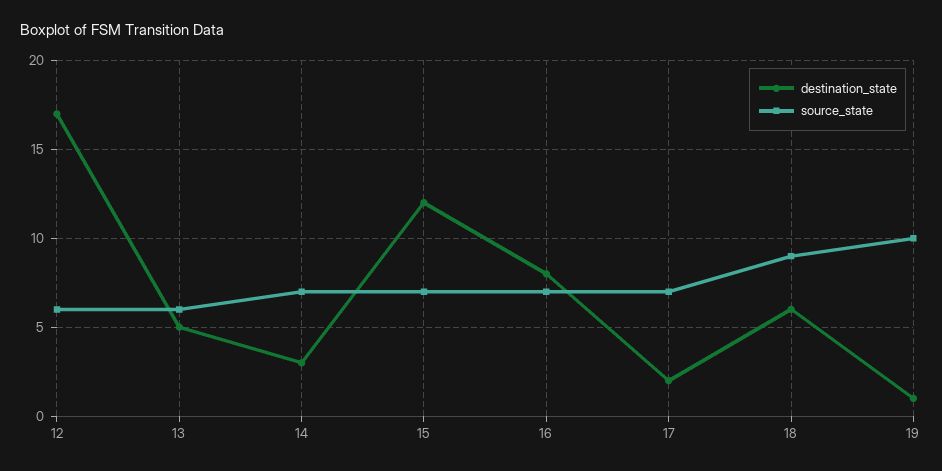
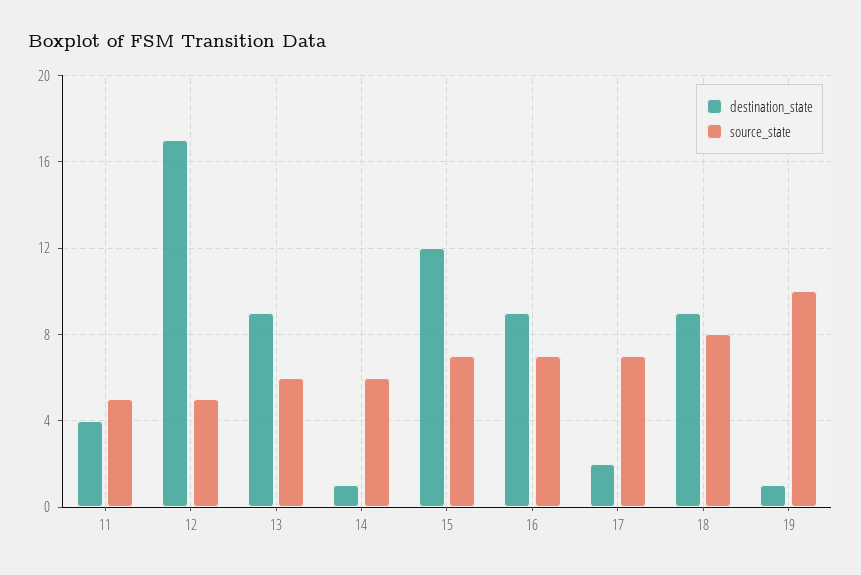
  {
    "destination_state": {
      "12": 17,
-     "13": 5,
+     "13": 9,
-     "14": 3,
+     "14": 1,
      "15": 12,
-     "16": 8,
+     "16": 9,
      "17": 2,
-     "18": 6,
+     "18": 9,
-     "19": 1
+     "19": 1,
+     "11": 4
    },
    "source_state": {
-     "12": 6,
+     "12": 5,
      "13": 6,
-     "14": 7,
+     "14": 6,
      "15": 7,
      "16": 7,
      "17": 7,
-     "18": 9,
+     "18": 8,
-     "19": 10
+     "19": 10,
+     "11": 5
    }
  }

